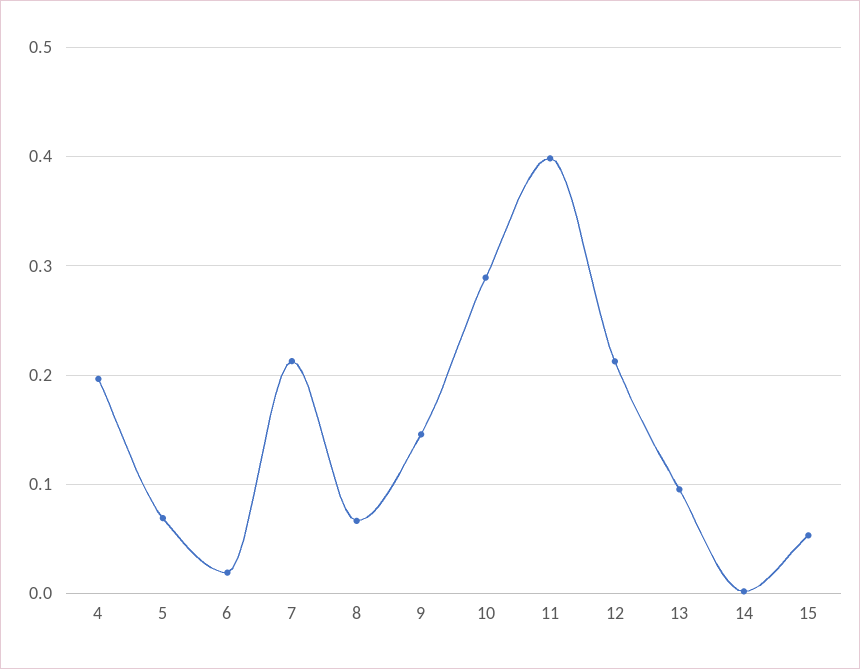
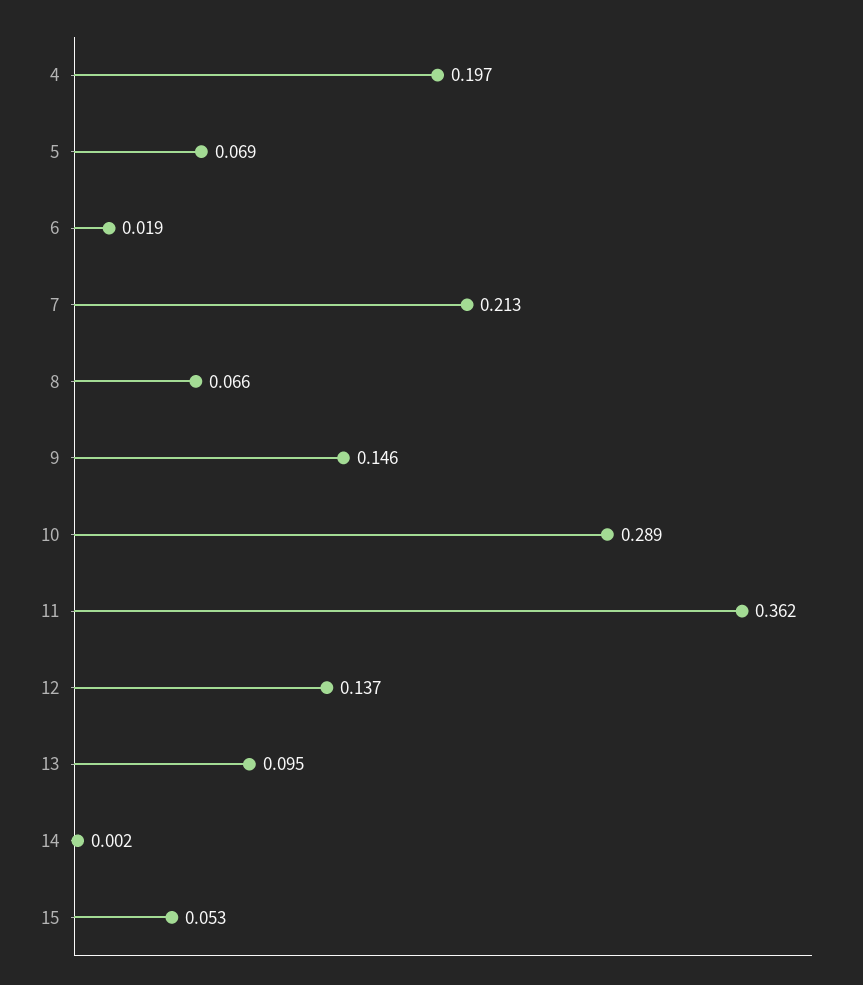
  {
    "4": 0.197,
    "5": 0.069,
    "6": 0.019,
    "7": 0.213,
    "8": 0.066,
    "9": 0.146,
    "10": 0.289,
-   "11": 0.4,
+   "11": 0.362,
-   "12": 0.21,
+   "12": 0.137,
    "13": 0.095,
    "14": 0.002,
    "15": 0.053
  }

